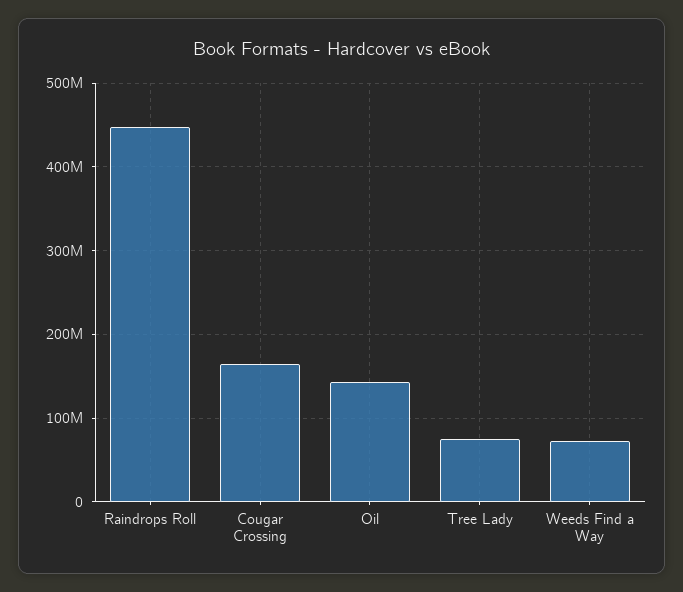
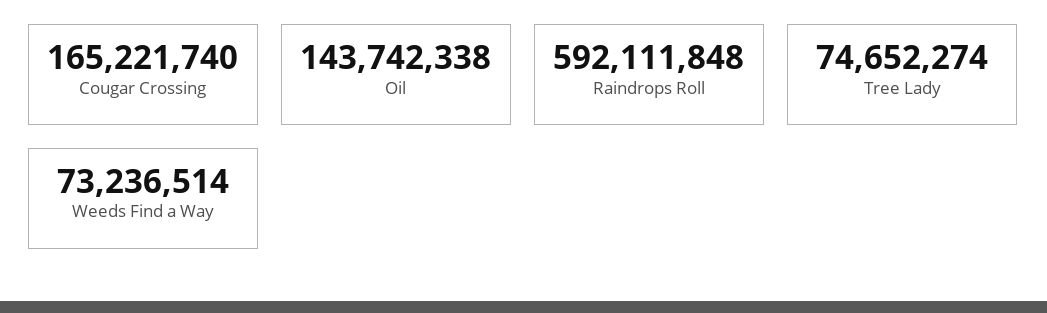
  {
-   "Raindrops Roll": 450000000,
+   "Raindrops Roll": 592111848,
    "Cougar Crossing": 165221740,
    "Oil": 143742338,
    "Tree Lady": 74652274,
    "Weeds Find a Way": 73236514
  }

